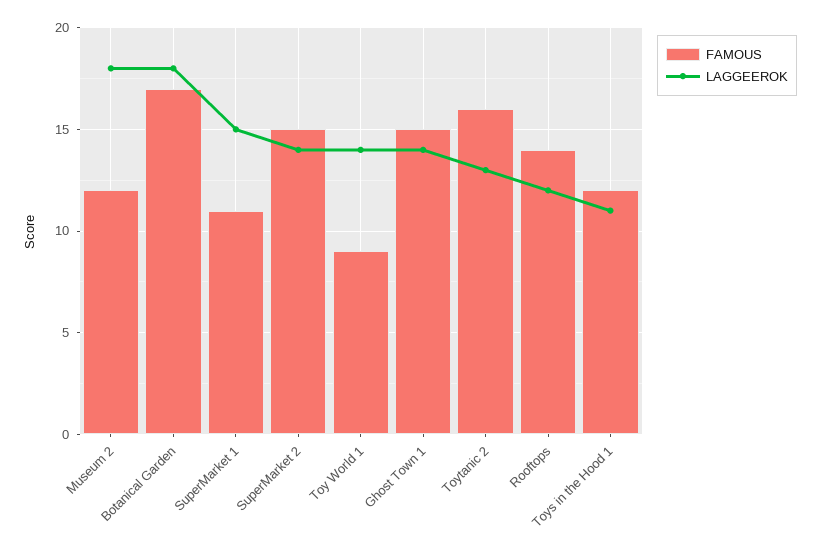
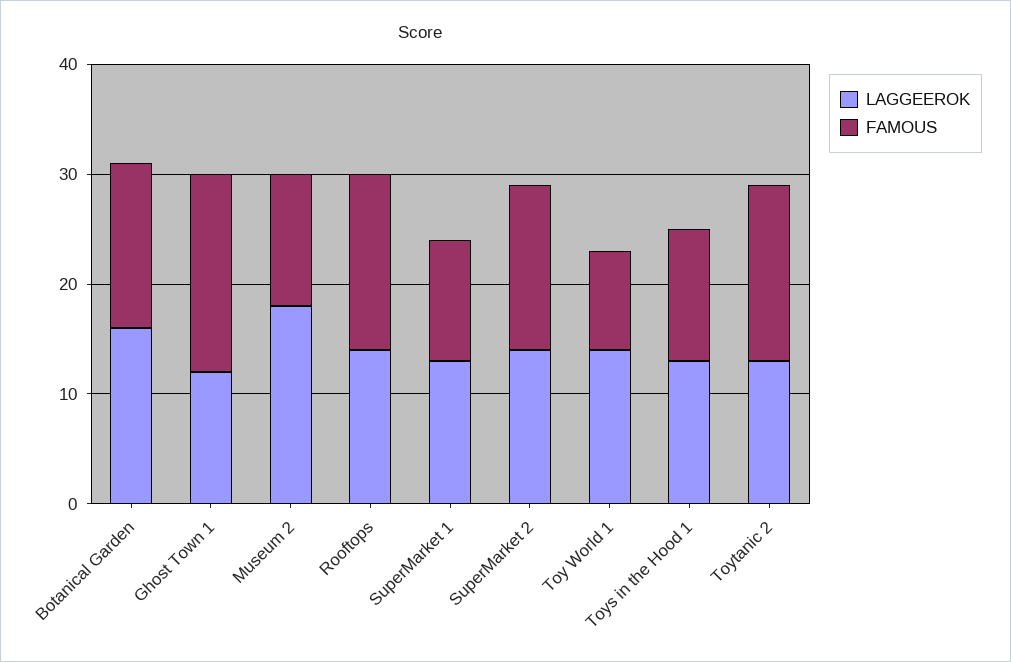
  {
    "FAMOUS": {
      "Museum 2": 12,
-     "Botanical Garden": 17,
+     "Botanical Garden": 15,
      "SuperMarket 1": 11,
      "SuperMarket 2": 15,
      "Toy World 1": 9,
-     "Ghost Town 1": 15,
+     "Ghost Town 1": 18,
      "Toytanic 2": 16,
-     "Rooftops": 14,
+     "Rooftops": 16,
      "Toys in the Hood 1": 12
    },
    "LAGGEEROK": {
      "Museum 2": 18,
-     "Botanical Garden": 18,
+     "Botanical Garden": 16,
-     "SuperMarket 1": 15,
+     "SuperMarket 1": 13,
      "SuperMarket 2": 14,
      "Toy World 1": 14,
-     "Ghost Town 1": 14,
+     "Ghost Town 1": 12,
      "Toytanic 2": 13,
-     "Rooftops": 12,
+     "Rooftops": 14,
-     "Toys in the Hood 1": 11
+     "Toys in the Hood 1": 13
    }
  }

